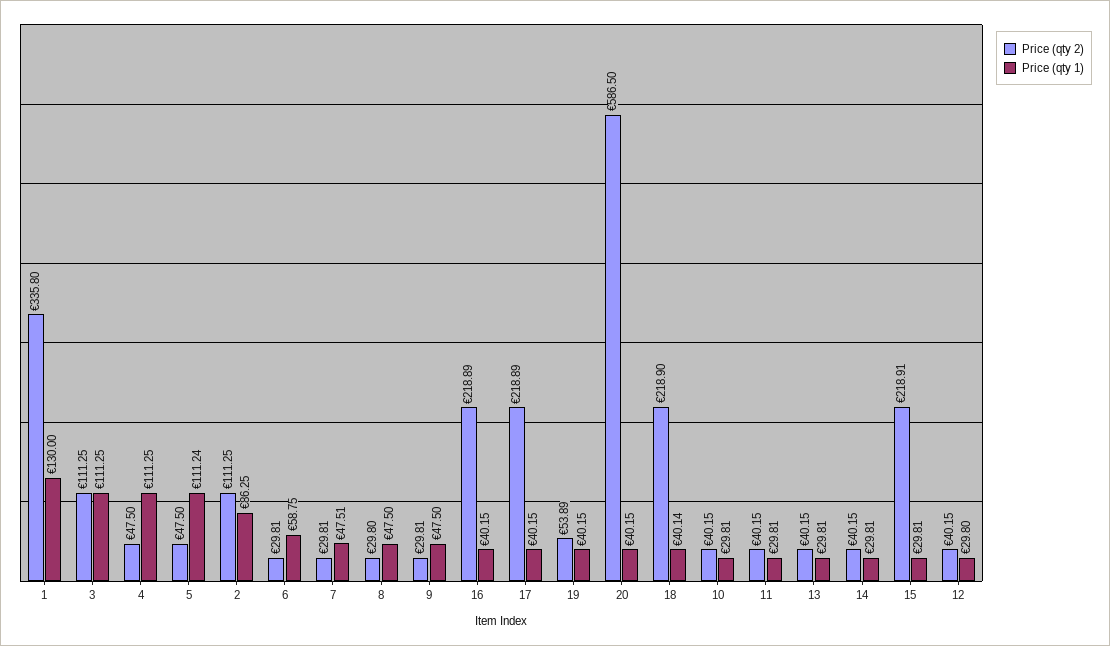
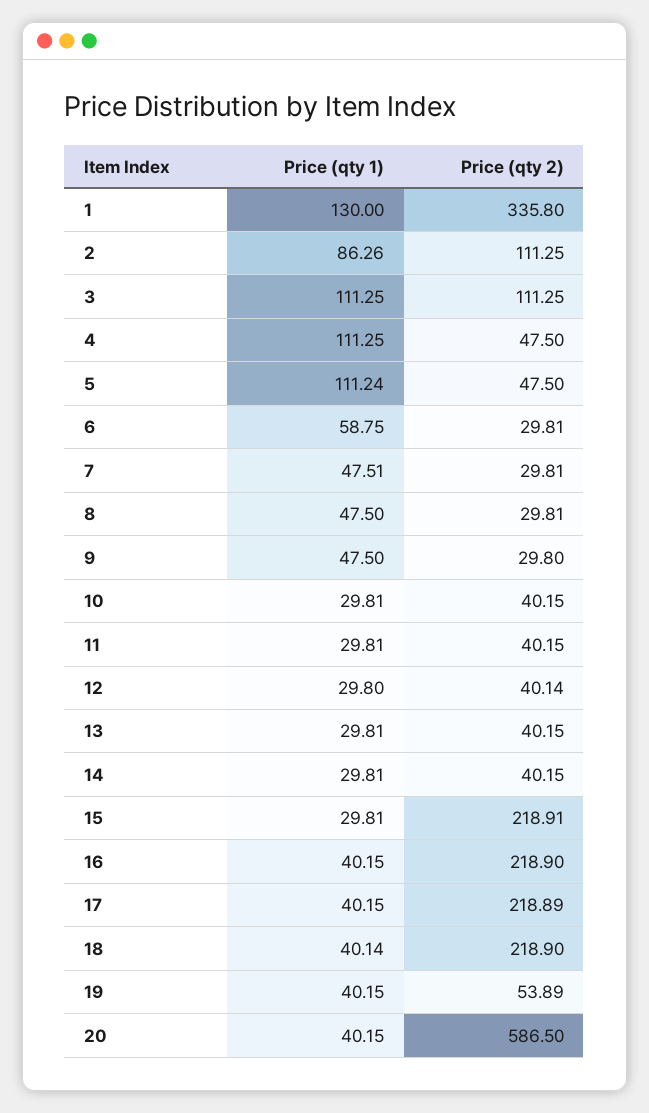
  {
    "Price (qty 2)": {
      "1": 335.8,
      "3": 111.25,
      "4": 47.5,
      "5": 47.5,
      "2": 111.25,
      "6": 29.81,
      "7": 29.81,
-     "8": 29.8,
+     "8": 29.81,
-     "9": 29.81,
+     "9": 29.8,
-     "16": 218.89,
+     "16": 218.9,
      "17": 218.89,
      "19": 53.89,
      "20": 586.5,
      "18": 218.9,
      "10": 40.15,
      "11": 40.15,
      "13": 40.15,
      "14": 40.15,
      "15": 218.91,
-     "12": 40.15
+     "12": 40.14
    },
    "Price (qty 1)": {
      "1": 130,
      "3": 111.25,
      "4": 111.25,
      "5": 111.24,
-     "2": 86.25,
+     "2": 86.26,
      "6": 58.75,
      "7": 47.51,
      "8": 47.5,
      "9": 47.5,
      "16": 40.15,
      "17": 40.15,
      "19": 40.15,
      "20": 40.15,
      "18": 40.14,
      "10": 29.81,
      "11": 29.81,
      "13": 29.81,
      "14": 29.81,
      "15": 29.81,
      "12": 29.8
    }
  }

